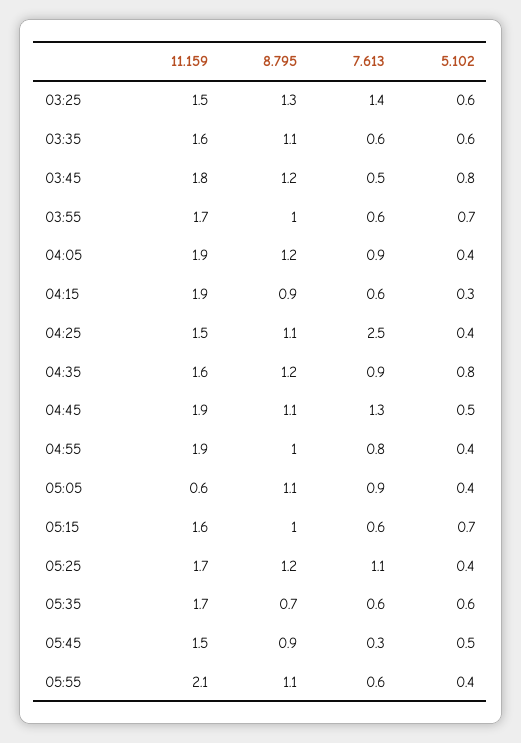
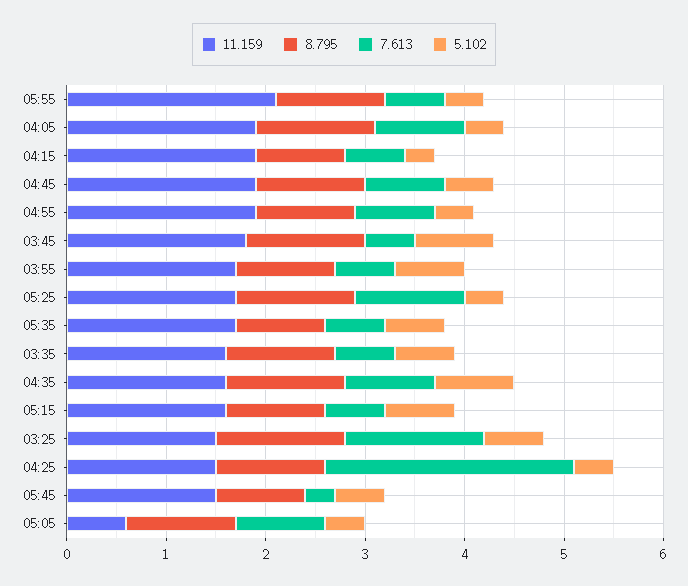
  {
    "11.159": {
      "03:25": 1.5,
      "03:35": 1.6,
      "03:45": 1.8,
      "03:55": 1.7,
      "04:05": 1.9,
      "04:15": 1.9,
      "04:25": 1.5,
      "04:35": 1.6,
      "04:45": 1.9,
      "04:55": 1.9,
      "05:05": 0.6,
      "05:15": 1.6,
      "05:25": 1.7,
      "05:35": 1.7,
      "05:45": 1.5,
      "05:55": 2.1
    },
    "8.795": {
      "03:25": 1.3,
      "03:35": 1.1,
      "03:45": 1.2,
      "03:55": 1,
      "04:05": 1.2,
      "04:15": 0.9,
      "04:25": 1.1,
      "04:35": 1.2,
      "04:45": 1.1,
      "04:55": 1,
      "05:05": 1.1,
      "05:15": 1,
      "05:25": 1.2,
-     "05:35": 0.7,
+     "05:35": 0.9,
      "05:45": 0.9,
      "05:55": 1.1
    },
    "7.613": {
      "03:25": 1.4,
      "03:35": 0.6,
      "03:45": 0.5,
      "03:55": 0.6,
      "04:05": 0.9,
      "04:15": 0.6,
      "04:25": 2.5,
      "04:35": 0.9,
-     "04:45": 1.3,
+     "04:45": 0.8,
      "04:55": 0.8,
      "05:05": 0.9,
      "05:15": 0.6,
      "05:25": 1.1,
      "05:35": 0.6,
      "05:45": 0.3,
      "05:55": 0.6
    },
    "5.102": {
      "03:25": 0.6,
      "03:35": 0.6,
      "03:45": 0.8,
      "03:55": 0.7,
      "04:05": 0.4,
      "04:15": 0.3,
      "04:25": 0.4,
      "04:35": 0.8,
      "04:45": 0.5,
      "04:55": 0.4,
      "05:05": 0.4,
      "05:15": 0.7,
      "05:25": 0.4,
      "05:35": 0.6,
      "05:45": 0.5,
      "05:55": 0.4
    }
  }

